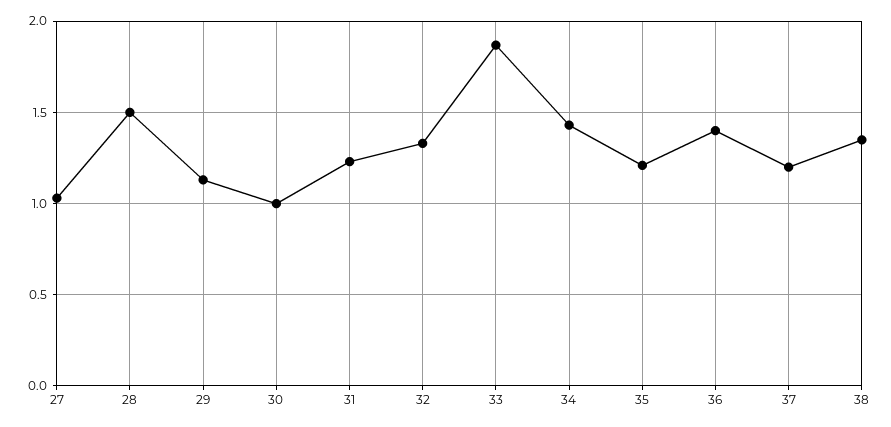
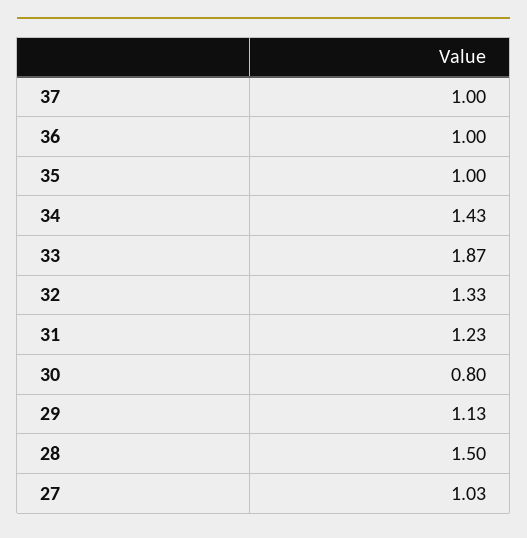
  {
    "27": 1.03,
    "28": 1.5,
    "29": 1.13,
-   "30": 1,
+   "30": 0.8,
    "31": 1.23,
    "32": 1.33,
    "33": 1.87,
    "34": 1.43,
-   "35": 1.2,
+   "35": 1,
-   "36": 1.4,
+   "36": 1,
-   "37": 1.2,
+   "37": 1
-   "38": 1.35
  }

